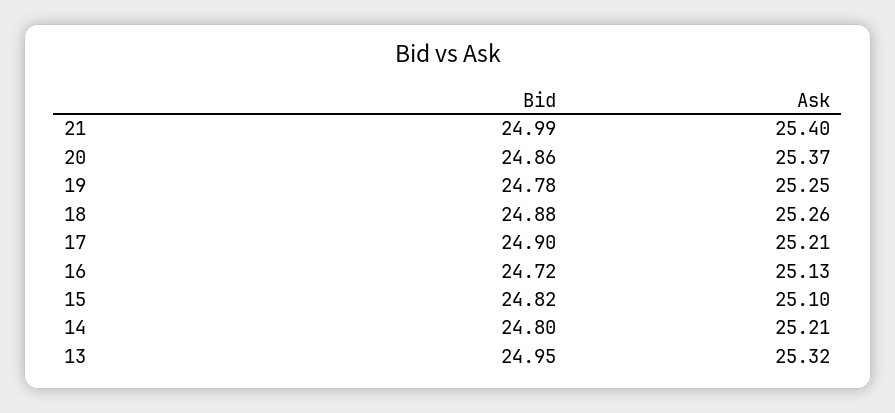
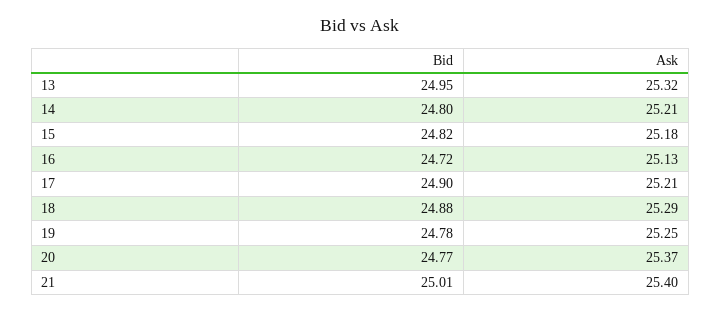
  {
    "Bid": {
-     "21": 24.99,
+     "21": 25.01,
-     "20": 24.86,
+     "20": 24.77,
      "19": 24.78,
      "18": 24.88,
      "17": 24.9,
      "16": 24.72,
      "15": 24.82,
      "14": 24.8,
      "13": 24.95
    },
    "Ask": {
      "21": 25.4,
      "20": 25.37,
      "19": 25.25,
-     "18": 25.26,
+     "18": 25.29,
      "17": 25.21,
      "16": 25.13,
-     "15": 25.1,
+     "15": 25.18,
      "14": 25.21,
      "13": 25.32
    }
  }

